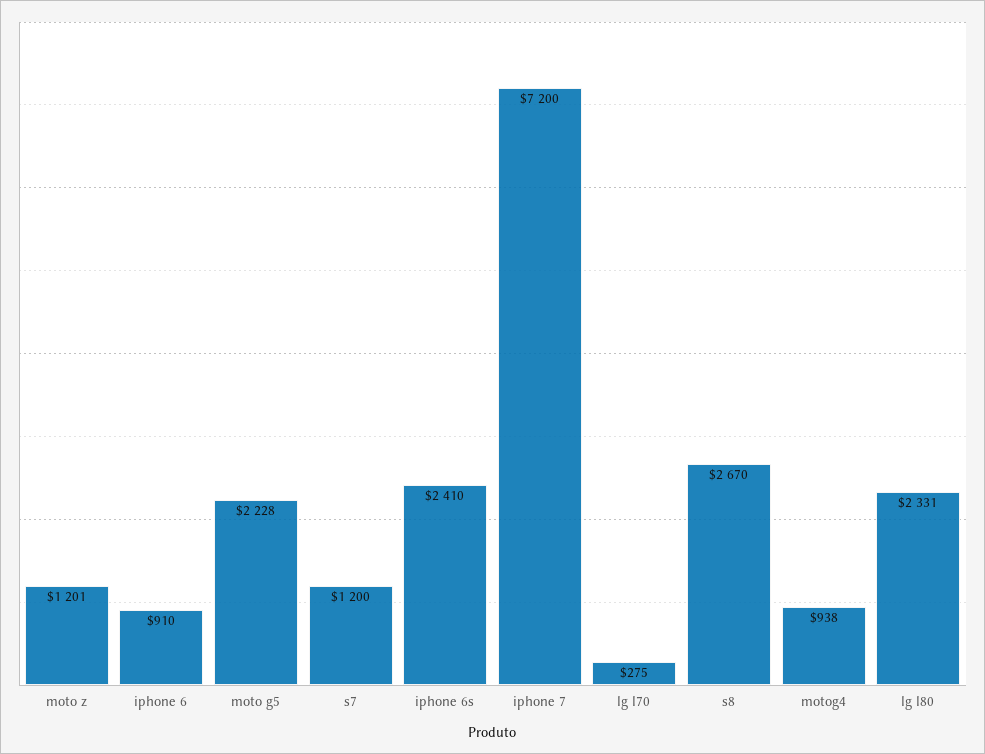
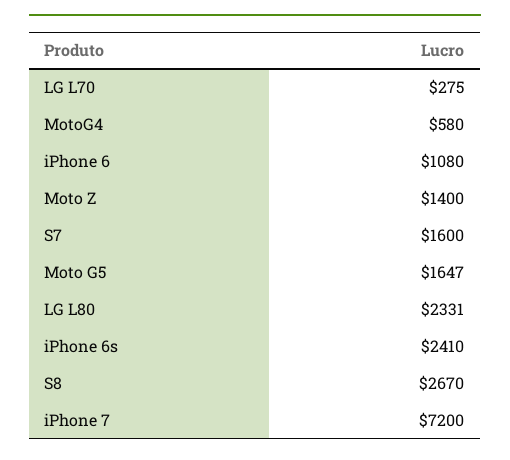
  {
-   "moto z": 1201,
+   "moto z": 1400,
-   "iphone 6": 910,
+   "iphone 6": 1080,
-   "moto g5": 2228,
+   "moto g5": 1647,
-   "s7": 1200,
+   "s7": 1600,
    "iphone 6s": 2410,
    "iphone 7": 7200,
    "lg l70": 275,
    "s8": 2670,
-   "motog4": 938,
+   "motog4": 580,
    "lg l80": 2331
  }

